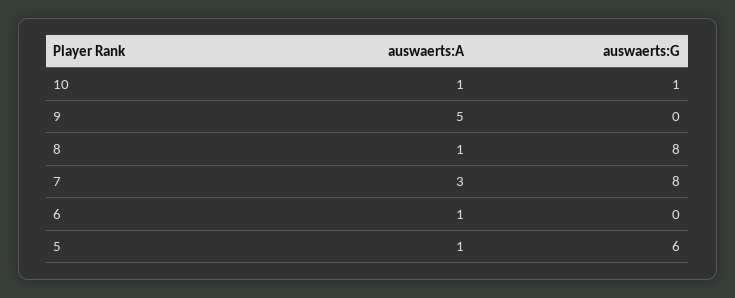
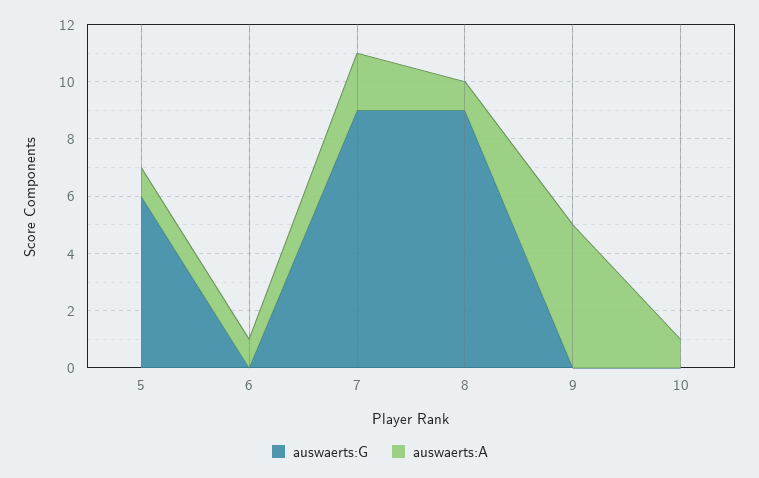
  {
    "auswaerts:A": {
      "10": 1,
      "9": 5,
      "8": 1,
-     "7": 3,
+     "7": 2,
      "6": 1,
      "5": 1
    },
    "auswaerts:G": {
-     "10": 1,
+     "10": 0,
      "9": 0,
-     "8": 8,
+     "8": 9,
-     "7": 8,
+     "7": 9,
      "6": 0,
      "5": 6
    }
  }

